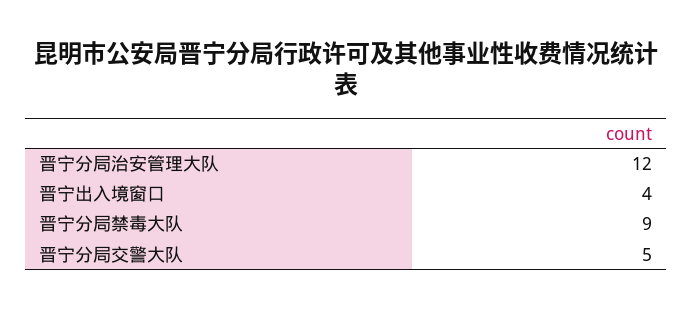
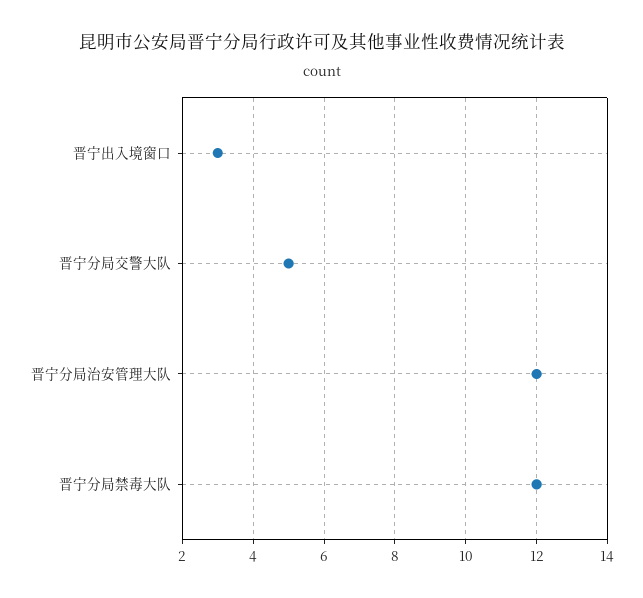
  {
    "晋宁分局治安管理大队": 12,
-   "晋宁出入境窗口": 4,
+   "晋宁出入境窗口": 3,
-   "晋宁分局禁毒大队": 9,
+   "晋宁分局禁毒大队": 12,
    "晋宁分局交警大队": 5
  }

